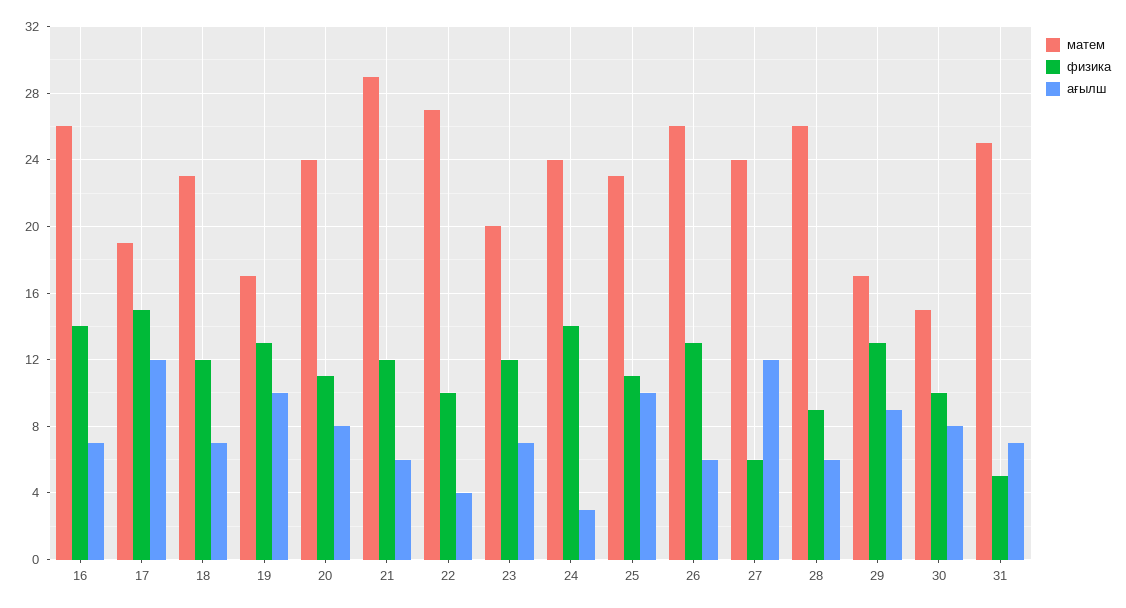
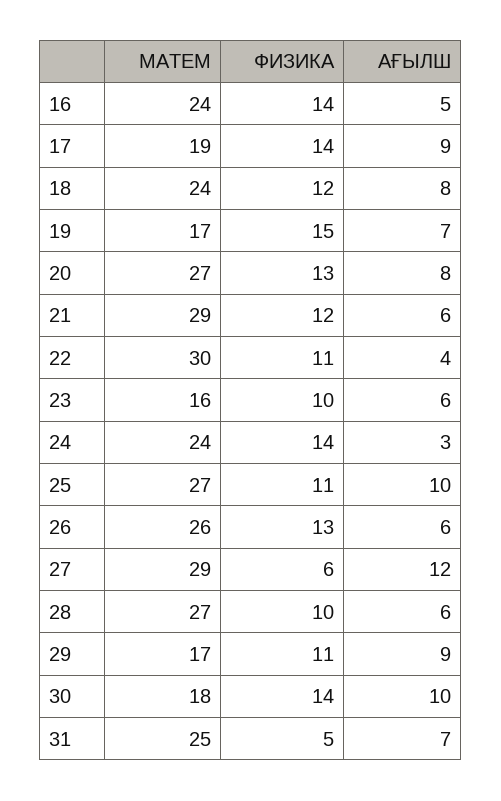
  {
    "матем": {
-     "16": 26,
+     "16": 24,
      "17": 19,
-     "18": 23,
+     "18": 24,
      "19": 17,
-     "20": 24,
+     "20": 27,
      "21": 29,
-     "22": 27,
+     "22": 30,
-     "23": 20,
+     "23": 16,
      "24": 24,
-     "25": 23,
+     "25": 27,
      "26": 26,
-     "27": 24,
+     "27": 29,
-     "28": 26,
+     "28": 27,
      "29": 17,
-     "30": 15,
+     "30": 18,
      "31": 25
    },
    "физика": {
      "16": 14,
-     "17": 15,
+     "17": 14,
      "18": 12,
-     "19": 13,
+     "19": 15,
-     "20": 11,
+     "20": 13,
      "21": 12,
-     "22": 10,
+     "22": 11,
-     "23": 12,
+     "23": 10,
      "24": 14,
      "25": 11,
      "26": 13,
      "27": 6,
-     "28": 9,
+     "28": 10,
-     "29": 13,
+     "29": 11,
-     "30": 10,
+     "30": 14,
      "31": 5
    },
    "ағылш": {
-     "16": 7,
+     "16": 5,
-     "17": 12,
+     "17": 9,
-     "18": 7,
+     "18": 8,
-     "19": 10,
+     "19": 7,
      "20": 8,
      "21": 6,
      "22": 4,
-     "23": 7,
+     "23": 6,
      "24": 3,
      "25": 10,
      "26": 6,
      "27": 12,
      "28": 6,
      "29": 9,
-     "30": 8,
+     "30": 10,
      "31": 7
    }
  }

